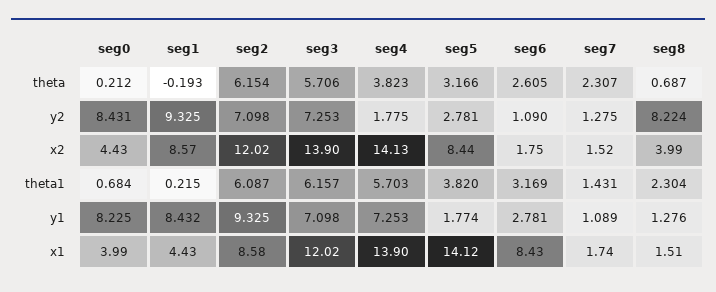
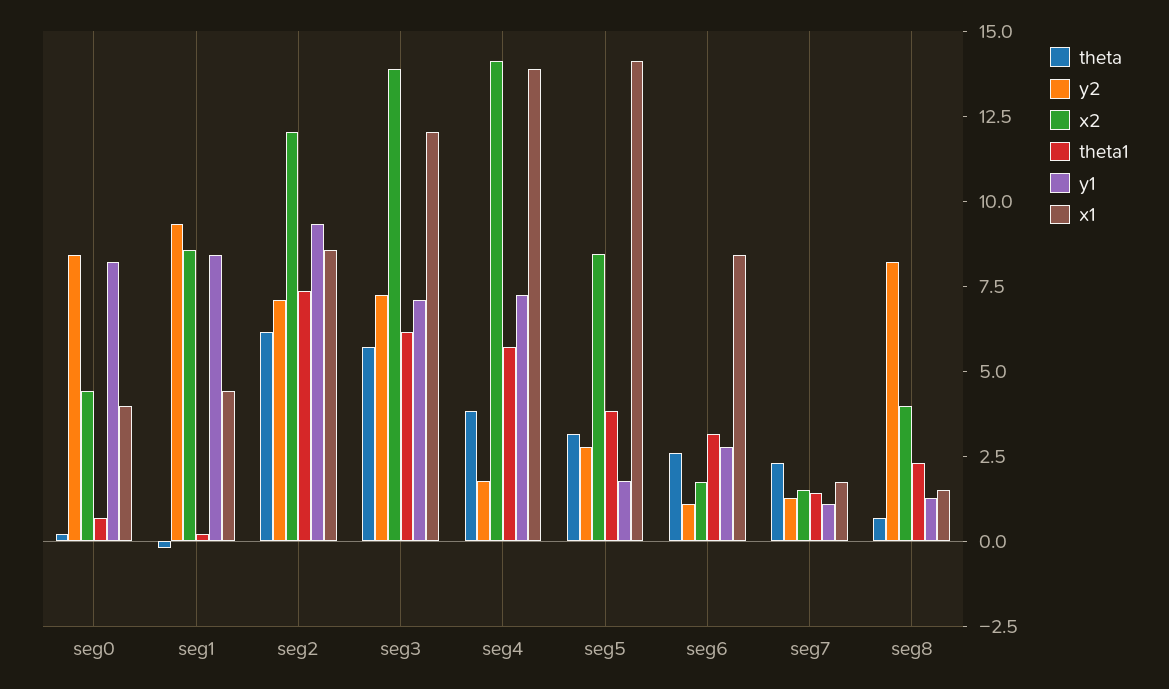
  {
    "theta": {
      "seg0": 0.212,
      "seg1": -0.193,
      "seg2": 6.154,
      "seg3": 5.706,
      "seg4": 3.823,
      "seg5": 3.166,
      "seg6": 2.605,
      "seg7": 2.307,
      "seg8": 0.687
    },
    "y2": {
      "seg0": 8.431,
      "seg1": 9.325,
      "seg2": 7.098,
      "seg3": 7.253,
      "seg4": 1.775,
      "seg5": 2.781,
      "seg6": 1.09,
      "seg7": 1.275,
      "seg8": 8.224
    },
    "x2": {
      "seg0": 4.43,
      "seg1": 8.57,
      "seg2": 12.02,
      "seg3": 13.9,
      "seg4": 14.13,
      "seg5": 8.44,
      "seg6": 1.75,
      "seg7": 1.52,
      "seg8": 3.99
    },
    "theta1": {
      "seg0": 0.684,
      "seg1": 0.215,
-     "seg2": 6.087,
+     "seg2": 7.5,
      "seg3": 6.157,
      "seg4": 5.703,
      "seg5": 3.82,
      "seg6": 3.169,
      "seg7": 1.431,
      "seg8": 2.304
    },
    "y1": {
      "seg0": 8.225,
      "seg1": 8.432,
      "seg2": 9.325,
      "seg3": 7.098,
      "seg4": 7.253,
      "seg5": 1.774,
      "seg6": 2.781,
      "seg7": 1.089,
      "seg8": 1.276
    },
    "x1": {
      "seg0": 3.99,
      "seg1": 4.43,
      "seg2": 8.58,
      "seg3": 12.02,
      "seg4": 13.9,
      "seg5": 14.12,
      "seg6": 8.43,
      "seg7": 1.74,
      "seg8": 1.51
    }
  }

